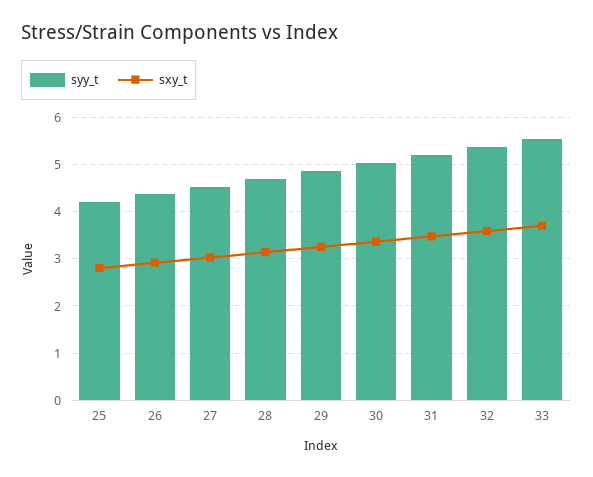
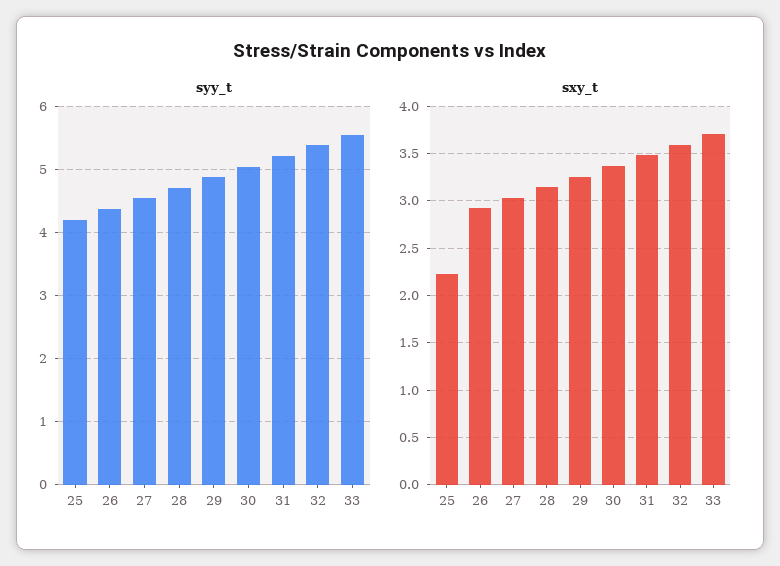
  {
    "syy_t": {
      "25": 4.2,
      "26": 4.4,
      "27": 4.5,
      "28": 4.7,
      "29": 4.9,
      "30": 5,
      "31": 5.2,
      "32": 5.4,
      "33": 5.5
    },
    "sxy_t": {
-     "25": 2.8,
+     "25": 2.2,
      "26": 2.9,
      "27": 3,
      "28": 3.1,
      "29": 3.3,
      "30": 3.4,
      "31": 3.5,
      "32": 3.6,
      "33": 3.7
    }
  }

